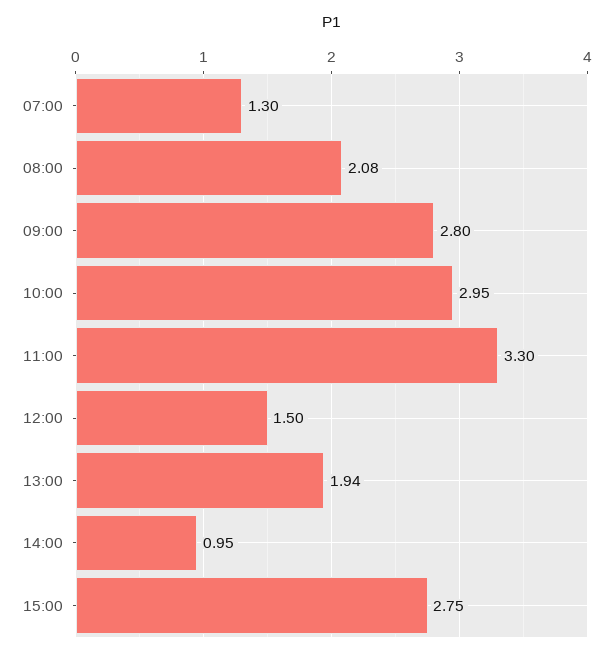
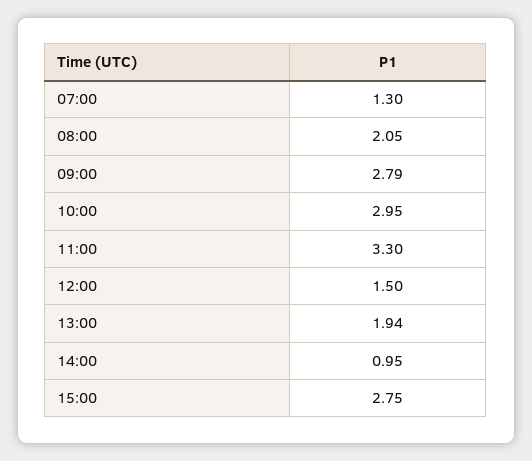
  {
    "07:00": 1.3,
-   "08:00": 2.08,
+   "08:00": 2.05,
-   "09:00": 2.8,
+   "09:00": 2.79,
    "10:00": 2.95,
    "11:00": 3.3,
    "12:00": 1.5,
    "13:00": 1.94,
    "14:00": 0.95,
    "15:00": 2.75
  }

